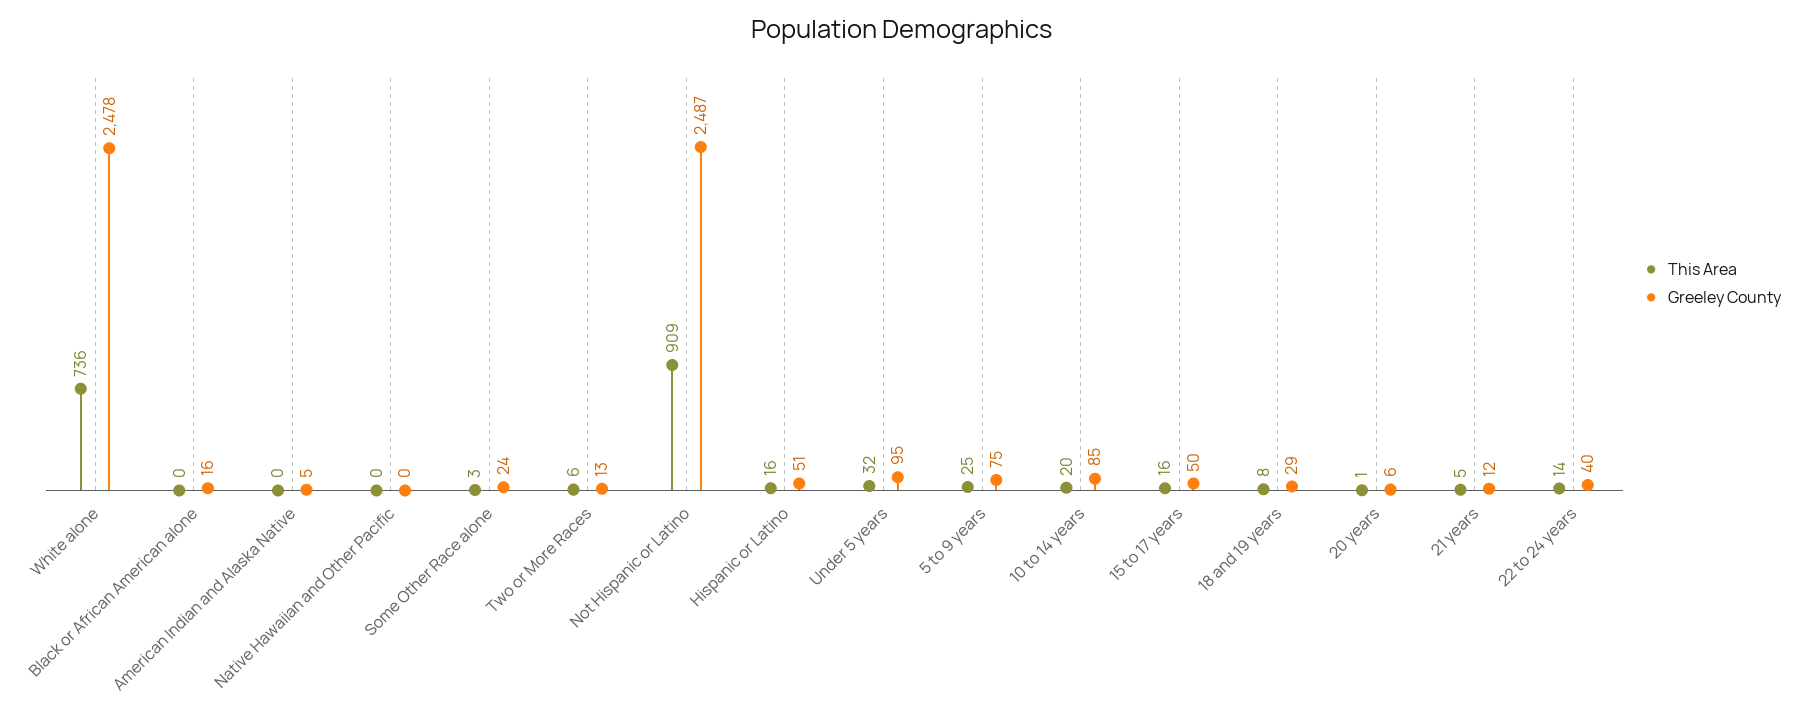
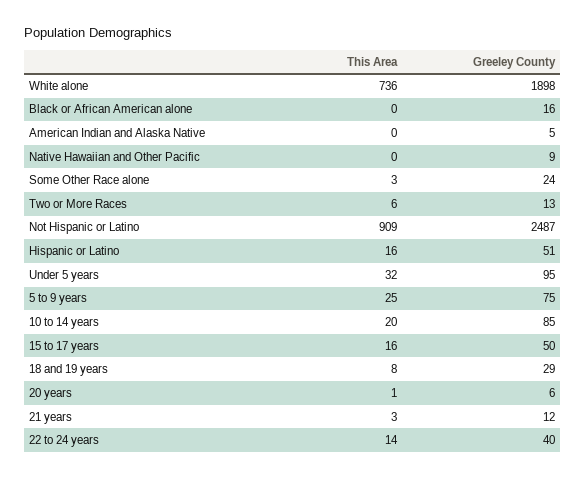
  {
    "This Area": {
      "White alone": 736,
      "Black or African American alone": 0,
      "American Indian and Alaska Native": 0,
      "Native Hawaiian and Other Pacific": 0,
      "Some Other Race alone": 3,
      "Two or More Races": 6,
      "Not Hispanic or Latino": 909,
      "Hispanic or Latino": 16,
      "Under 5 years": 32,
      "5 to 9 years": 25,
      "10 to 14 years": 20,
      "15 to 17 years": 16,
      "18 and 19 years": 8,
      "20 years": 1,
-     "21 years": 5,
+     "21 years": 3,
      "22 to 24 years": 14
    },
    "Greeley County": {
-     "White alone": 2478,
+     "White alone": 1898,
      "Black or African American alone": 16,
      "American Indian and Alaska Native": 5,
-     "Native Hawaiian and Other Pacific": 0,
+     "Native Hawaiian and Other Pacific": 9,
      "Some Other Race alone": 24,
      "Two or More Races": 13,
      "Not Hispanic or Latino": 2487,
      "Hispanic or Latino": 51,
      "Under 5 years": 95,
      "5 to 9 years": 75,
      "10 to 14 years": 85,
      "15 to 17 years": 50,
      "18 and 19 years": 29,
      "20 years": 6,
      "21 years": 12,
      "22 to 24 years": 40
    }
  }

